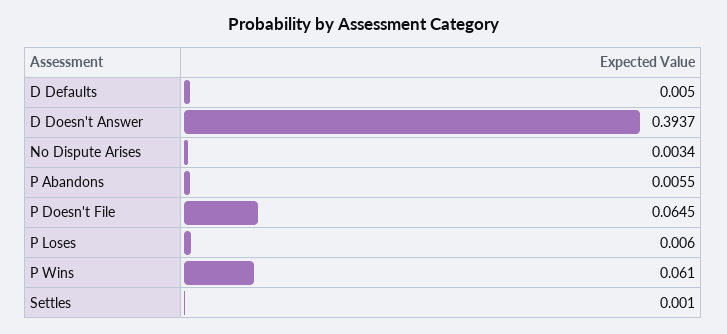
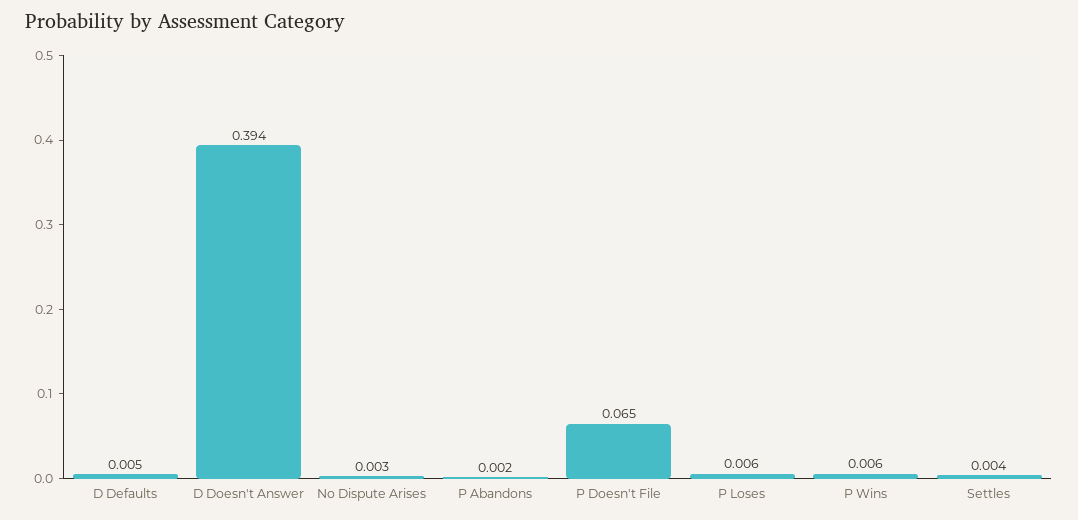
  {
    "D Defaults": 0.005,
    "D Doesn't Answer": 0.3937,
    "No Dispute Arises": 0.0034,
-   "P Abandons": 0.0055,
+   "P Abandons": 0.002,
    "P Doesn't File": 0.0645,
    "P Loses": 0.006,
-   "P Wins": 0.061,
+   "P Wins": 0.006,
-   "Settles": 0.001
+   "Settles": 0.004
  }

